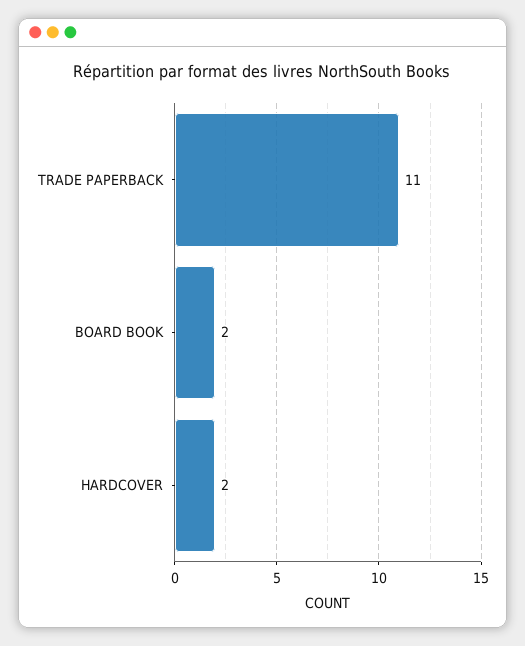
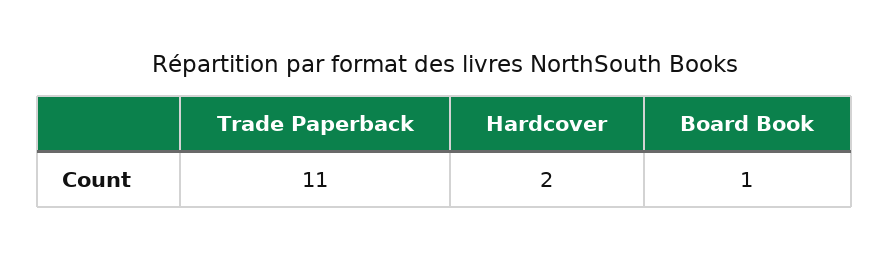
  {
    "TRADE PAPERBACK": 11,
-   "BOARD BOOK": 2,
+   "BOARD BOOK": 1,
    "HARDCOVER": 2
  }

